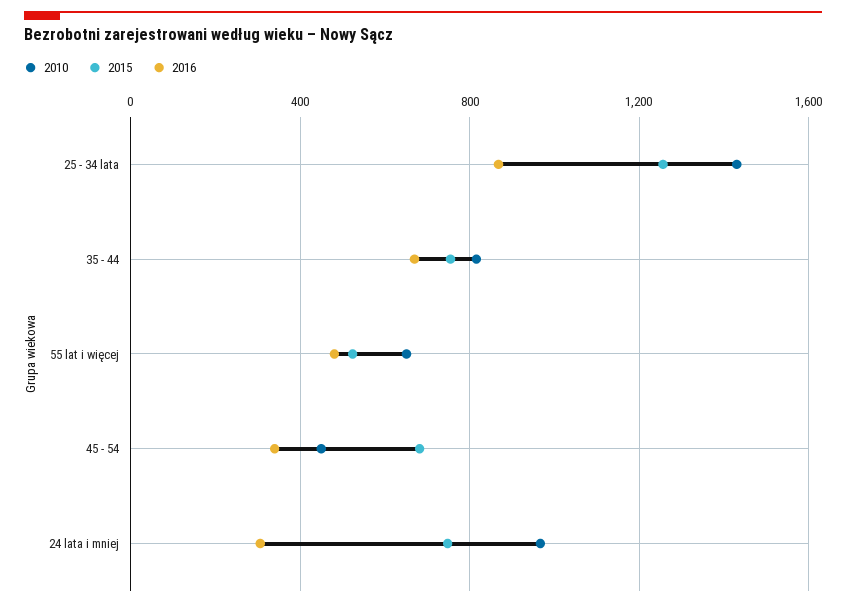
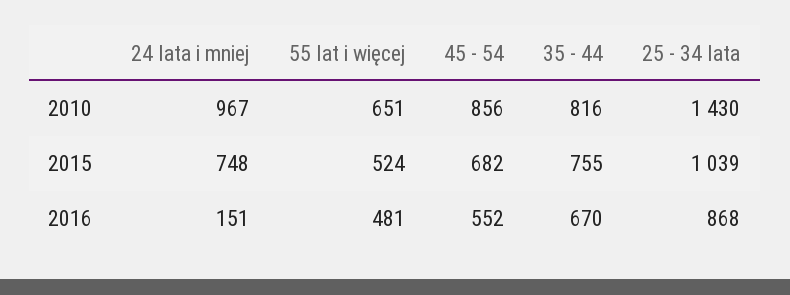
  {
    "2010": {
      "25 - 34 lata": 1430,
      "35 - 44": 816,
      "55 lat i więcej": 651,
-     "45 - 54": 450,
+     "45 - 54": 856,
      "24 lata i mniej": 967
    },
    "2015": {
-     "25 - 34 lata": 1250,
+     "25 - 34 lata": 1039,
      "35 - 44": 755,
      "55 lat i więcej": 524,
      "45 - 54": 682,
      "24 lata i mniej": 748
    },
    "2016": {
      "25 - 34 lata": 868,
      "35 - 44": 670,
      "55 lat i więcej": 481,
-     "45 - 54": 350,
+     "45 - 54": 552,
-     "24 lata i mniej": 300
+     "24 lata i mniej": 151
    }
  }

